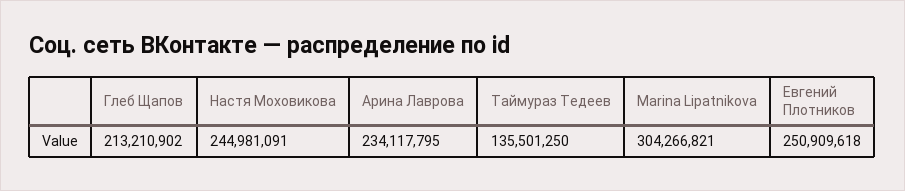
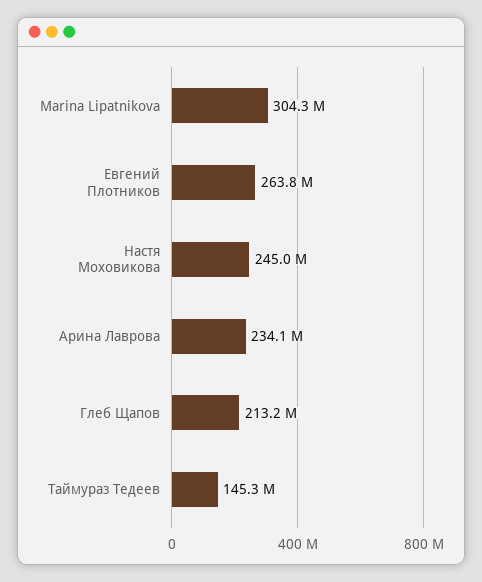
  {
    "Глеб Щапов": 213210902,
    "Настя Моховикова": 244981091,
    "Арина Лаврова": 234117795,
-   "Таймураз Тедеев": 135501250,
+   "Таймураз Тедеев": 145300000,
    "Marina Lipatnikova": 304266821,
-   "Евгений Плотников": 250909618
+   "Евгений Плотников": 263800000
  }

